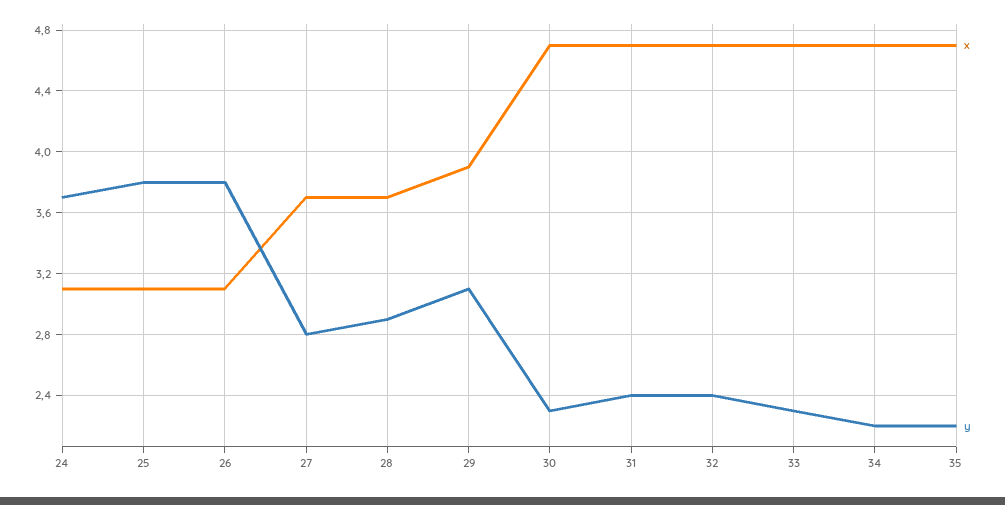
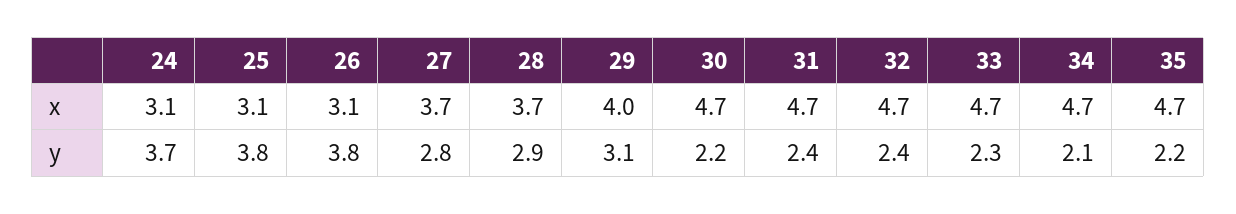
  {
    "x": {
      "24": 3.1,
      "25": 3.1,
      "26": 3.1,
      "27": 3.7,
      "28": 3.7,
-     "29": 3.9,
+     "29": 4,
      "30": 4.7,
      "31": 4.7,
      "32": 4.7,
      "33": 4.7,
      "34": 4.7,
      "35": 4.7
    },
    "y": {
      "24": 3.7,
      "25": 3.8,
      "26": 3.8,
      "27": 2.8,
      "28": 2.9,
      "29": 3.1,
-     "30": 2.3,
+     "30": 2.2,
      "31": 2.4,
      "32": 2.4,
      "33": 2.3,
-     "34": 2.2,
+     "34": 2.1,
      "35": 2.2
    }
  }

